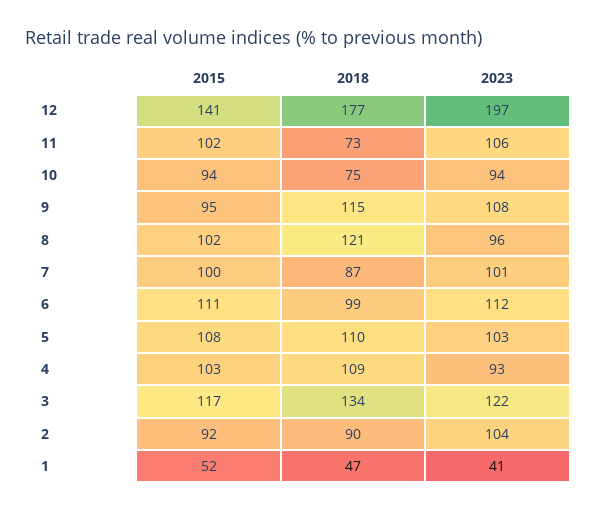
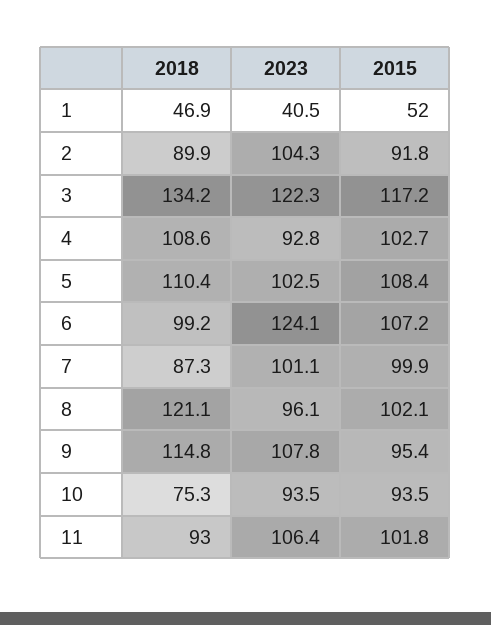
  {
    "2015": {
-     "12": 141,
      "11": 101.8,
      "10": 93.5,
      "9": 95.4,
      "8": 102.1,
      "7": 99.9,
-     "6": 111,
+     "6": 107.2,
      "5": 108.4,
      "4": 102.7,
      "3": 117.2,
      "2": 91.8,
      "1": 52
    },
    "2018": {
-     "12": 177,
-     "11": 73,
+     "11": 93,
      "10": 75.3,
      "9": 114.8,
      "8": 121.1,
      "7": 87.3,
      "6": 99.2,
      "5": 110.4,
      "4": 108.6,
      "3": 134.2,
      "2": 89.9,
      "1": 46.9
    },
    "2023": {
-     "12": 197,
      "11": 106.4,
      "10": 93.5,
      "9": 107.8,
      "8": 96.1,
      "7": 101.1,
-     "6": 112,
+     "6": 124.1,
      "5": 102.5,
      "4": 92.8,
      "3": 122.3,
      "2": 104.3,
      "1": 40.5
    }
  }

